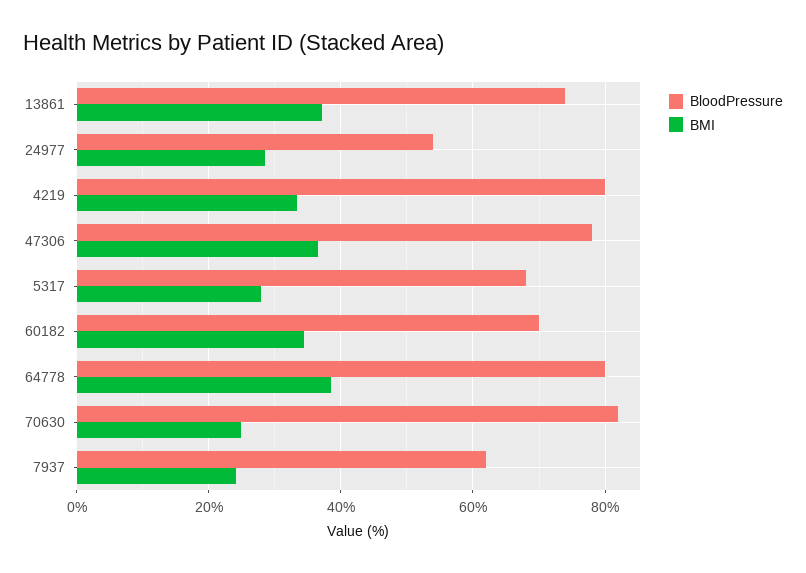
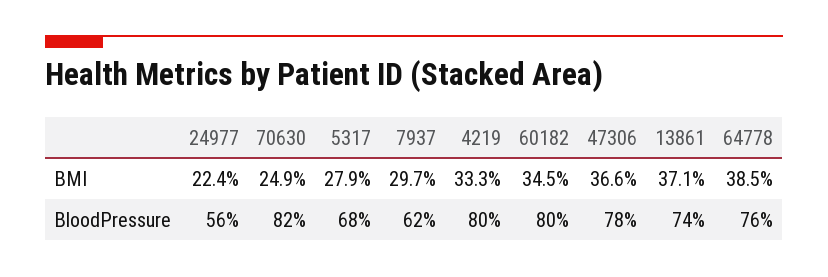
  {
    "BloodPressure": {
      "13861": 74,
-     "24977": 54,
+     "24977": 56,
      "4219": 80,
      "47306": 78,
      "5317": 68,
-     "60182": 70,
+     "60182": 80,
-     "64778": 80,
+     "64778": 76,
      "70630": 82,
      "7937": 62
    },
    "BMI": {
      "13861": 37.1,
-     "24977": 28,
+     "24977": 22.4,
      "4219": 33.3,
      "47306": 36.6,
      "5317": 27.9,
      "60182": 34.5,
      "64778": 38.5,
      "70630": 24.9,
-     "7937": 24
+     "7937": 29.7
    }
  }

